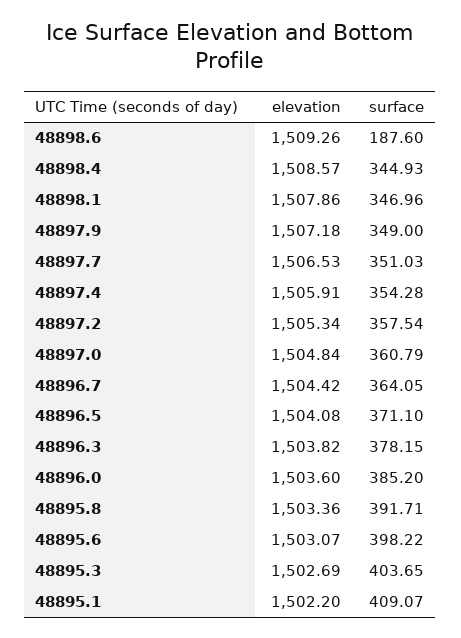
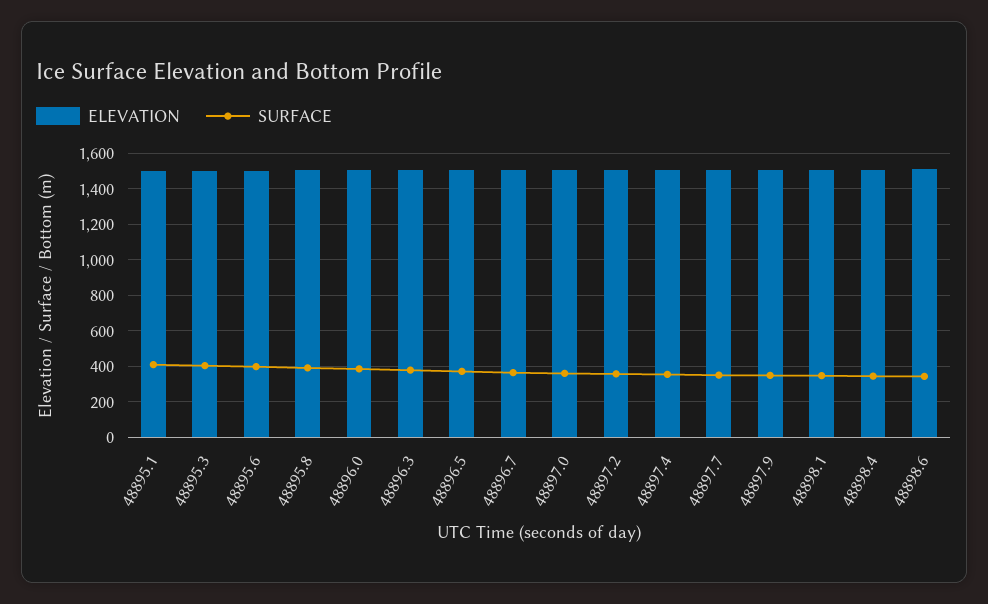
  {
    "elevation": {
      "48898.6": 1509.26,
      "48898.4": 1508.57,
      "48898.1": 1507.86,
      "48897.9": 1507.18,
      "48897.7": 1506.53,
      "48897.4": 1505.91,
      "48897.2": 1505.34,
      "48897.0": 1504.84,
      "48896.7": 1504.42,
      "48896.5": 1504.08,
      "48896.3": 1503.82,
      "48896.0": 1503.6,
      "48895.8": 1503.36,
      "48895.6": 1503.07,
      "48895.3": 1502.69,
      "48895.1": 1502.2
    },
    "surface": {
-     "48898.6": 187.6,
+     "48898.6": 350,
      "48898.4": 344.93,
      "48898.1": 346.96,
      "48897.9": 349,
      "48897.7": 351.03,
      "48897.4": 354.28,
      "48897.2": 357.54,
      "48897.0": 360.79,
      "48896.7": 364.05,
      "48896.5": 371.1,
      "48896.3": 378.15,
      "48896.0": 385.2,
      "48895.8": 391.71,
      "48895.6": 398.22,
      "48895.3": 403.65,
      "48895.1": 409.07
    }
  }

